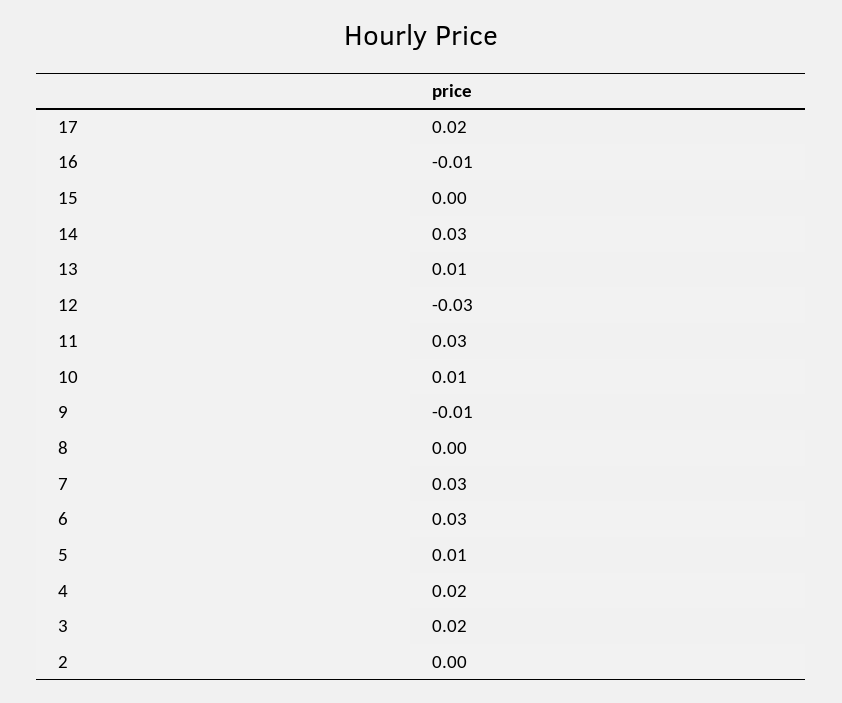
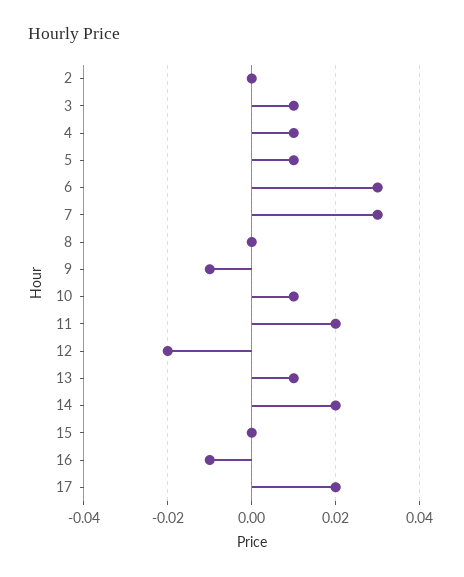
  {
    "17": 0.02,
    "16": -0.01,
    "15": 0,
-   "14": 0.03,
+   "14": 0.02,
    "13": 0.01,
-   "12": -0.03,
+   "12": -0.02,
-   "11": 0.03,
+   "11": 0.02,
    "10": 0.01,
    "9": -0.01,
    "8": 0,
    "7": 0.03,
    "6": 0.03,
    "5": 0.01,
-   "4": 0.02,
+   "4": 0.01,
-   "3": 0.02,
+   "3": 0.01,
    "2": 0
  }

